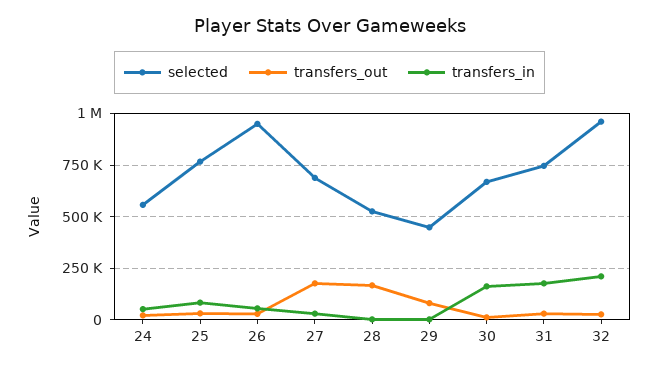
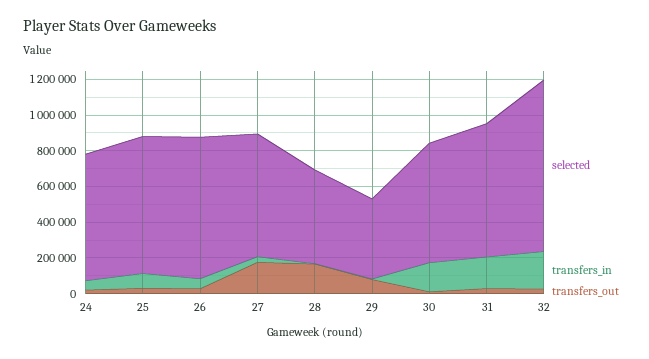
  {
    "selected": {
-     "24": 550000,
+     "24": 700000,
      "25": 750000,
-     "26": 950000,
+     "26": 800000,
      "27": 700000,
      "28": 550000,
      "29": 450000,
      "30": 650000,
      "31": 750000,
      "32": 950000
    },
    "transfers_out": {
      "24": 0,
      "25": 50000,
      "26": 50000,
      "27": 200000,
      "28": 150000,
      "29": 100000,
      "30": 0,
      "31": 50000,
      "32": 50000
    },
    "transfers_in": {
      "24": 50000,
      "25": 100000,
      "26": 50000,
      "27": 50000,
      "28": 0,
      "29": 0,
      "30": 150000,
      "31": 200000,
      "32": 200000
    }
  }

